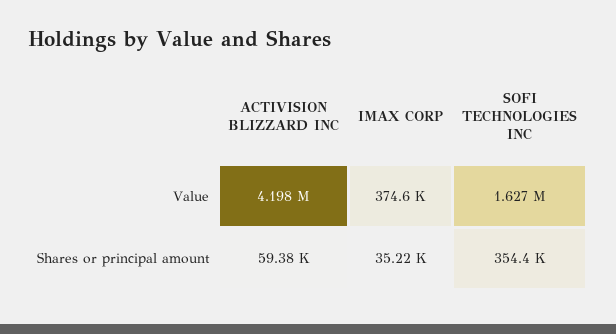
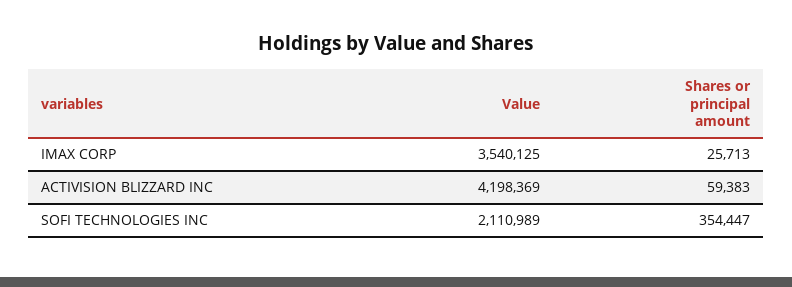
  {
    "ACTIVISION BLIZZARD INC": {
      "Value": 4198369,
      "Shares or principal amount": 59383
    },
    "IMAX CORP": {
-     "Value": 374600,
+     "Value": 3540125,
-     "Shares or principal amount": 35220
+     "Shares or principal amount": 25713
    },
    "SOFI TECHNOLOGIES INC": {
-     "Value": 1627000,
+     "Value": 2110989,
      "Shares or principal amount": 354447
    }
  }

